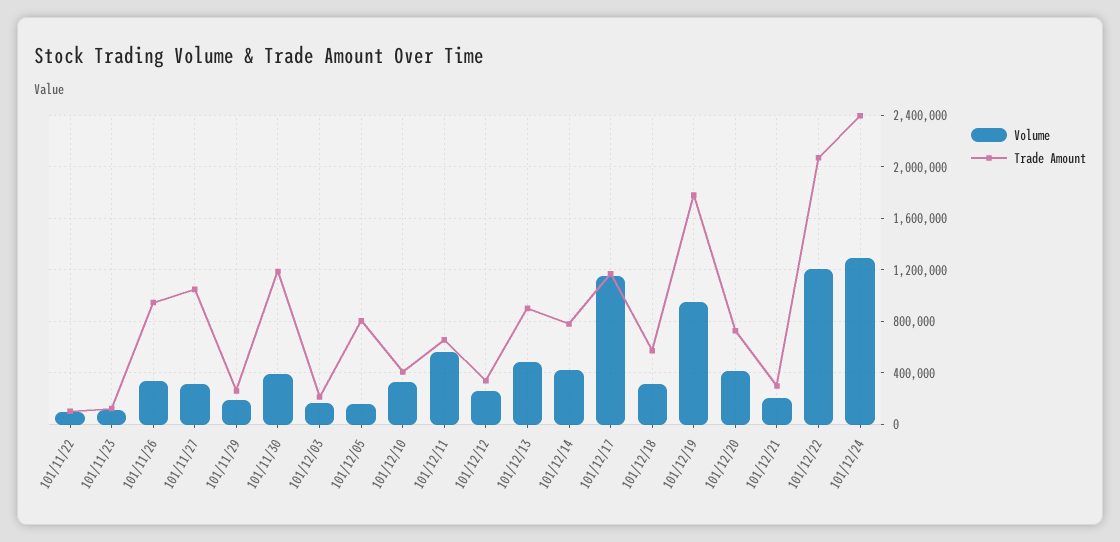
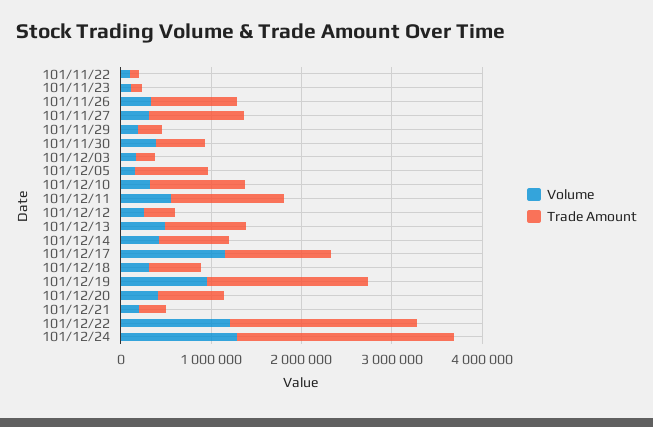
  {
    "Volume": {
      "101/11/22": 100000,
      "101/11/23": 100000,
      "101/11/26": 350000,
      "101/11/27": 300000,
      "101/11/29": 200000,
      "101/11/30": 400000,
      "101/12/03": 150000,
      "101/12/05": 150000,
      "101/12/10": 350000,
      "101/12/11": 550000,
      "101/12/12": 250000,
      "101/12/13": 500000,
      "101/12/14": 400000,
      "101/12/17": 1150000,
      "101/12/18": 300000,
      "101/12/19": 950000,
      "101/12/20": 400000,
      "101/12/21": 200000,
      "101/12/22": 1200000,
      "101/12/24": 1300000
    },
    "Trade Amount": {
      "101/11/22": 100000,
      "101/11/23": 100000,
      "101/11/26": 950000,
      "101/11/27": 1050000,
      "101/11/29": 250000,
-     "101/11/30": 1200000,
+     "101/11/30": 600000,
      "101/12/03": 200000,
      "101/12/05": 800000,
-     "101/12/10": 400000,
+     "101/12/10": 1000000,
-     "101/12/11": 650000,
+     "101/12/11": 1200000,
      "101/12/12": 350000,
      "101/12/13": 900000,
      "101/12/14": 800000,
      "101/12/17": 1150000,
      "101/12/18": 550000,
      "101/12/19": 1800000,
      "101/12/20": 750000,
      "101/12/21": 300000,
      "101/12/22": 2050000,
      "101/12/24": 2400000
    }
  }

